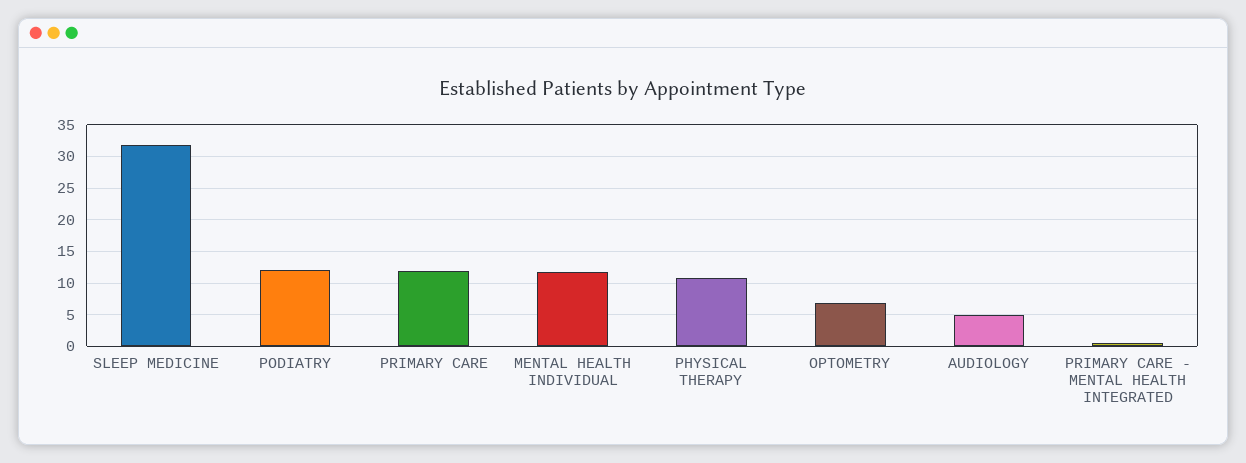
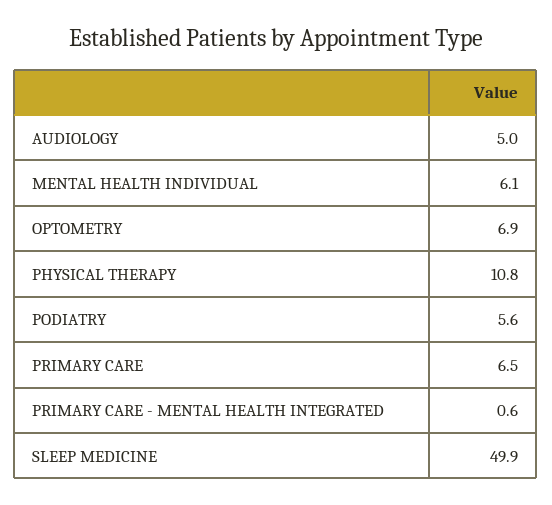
  {
-   "SLEEP MEDICINE": 32,
+   "SLEEP MEDICINE": 49.9,
-   "PODIATRY": 12,
+   "PODIATRY": 5.6,
-   "PRIMARY CARE": 12,
+   "PRIMARY CARE": 6.5,
-   "MENTAL HEALTH INDIVIDUAL": 12,
+   "MENTAL HEALTH INDIVIDUAL": 6.1,
    "PHYSICAL THERAPY": 10.8,
    "OPTOMETRY": 6.9,
    "AUDIOLOGY": 5,
    "PRIMARY CARE - MENTAL HEALTH INTEGRATED": 0.6
  }

